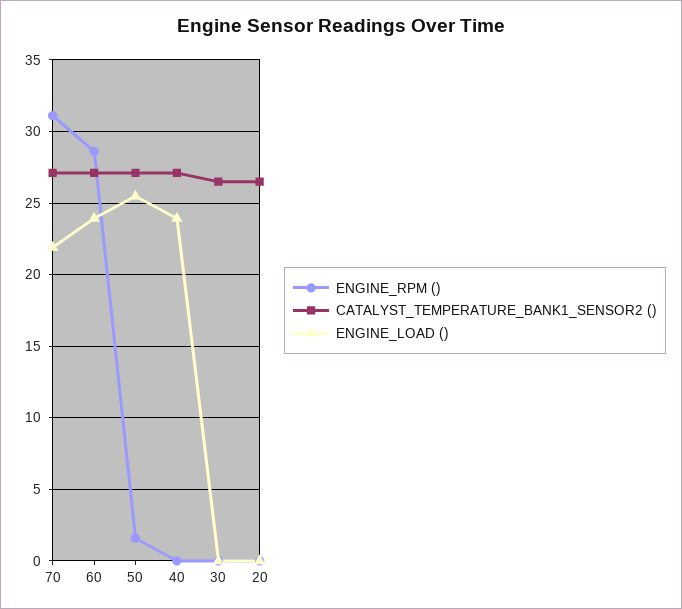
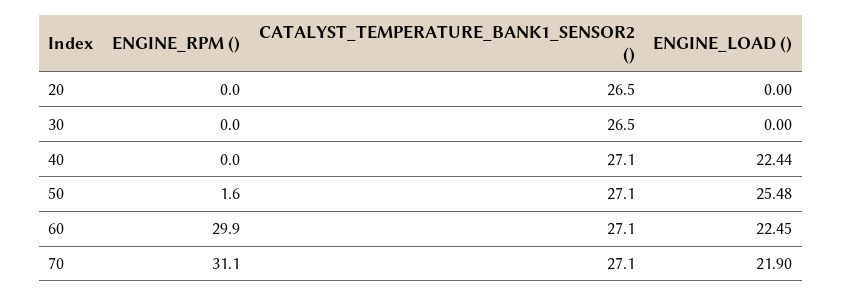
  {
    "ENGINE_RPM ()": {
      "70": 31.1,
-     "60": 28.5,
+     "60": 29.9,
      "50": 1.6,
      "40": 0,
      "30": 0,
      "20": 0
    },
    "CATALYST_TEMPERATURE_BANK1_SENSOR2 ()": {
      "70": 27.1,
      "60": 27.1,
      "50": 27.1,
      "40": 27.1,
      "30": 26.5,
      "20": 26.5
    },
    "ENGINE_LOAD ()": {
      "70": 21.9,
-     "60": 24,
+     "60": 22.45,
      "50": 25.48,
-     "40": 24,
+     "40": 22.44,
      "30": 0,
      "20": 0
    }
  }

